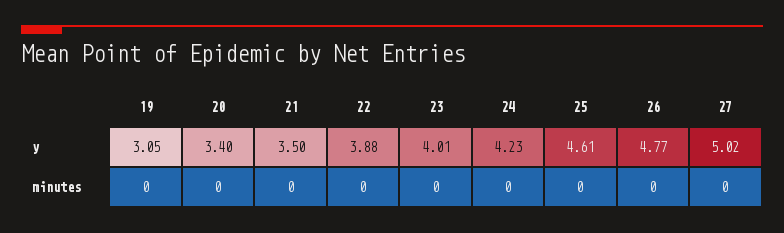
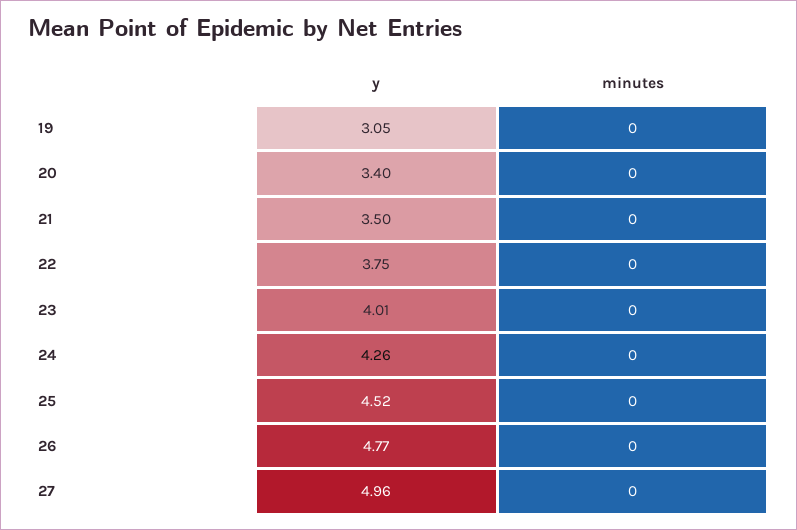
  {
    "19": {
      "y": 3.05,
      "minutes": 0
    },
    "20": {
      "y": 3.4,
      "minutes": 0
    },
    "21": {
      "y": 3.5,
      "minutes": 0
    },
    "22": {
-     "y": 3.88,
+     "y": 3.75,
      "minutes": 0
    },
    "23": {
      "y": 4.01,
      "minutes": 0
    },
    "24": {
-     "y": 4.23,
+     "y": 4.26,
      "minutes": 0
    },
    "25": {
-     "y": 4.61,
+     "y": 4.52,
      "minutes": 0
    },
    "26": {
      "y": 4.77,
      "minutes": 0
    },
    "27": {
-     "y": 5.02,
+     "y": 4.96,
      "minutes": 0
    }
  }

